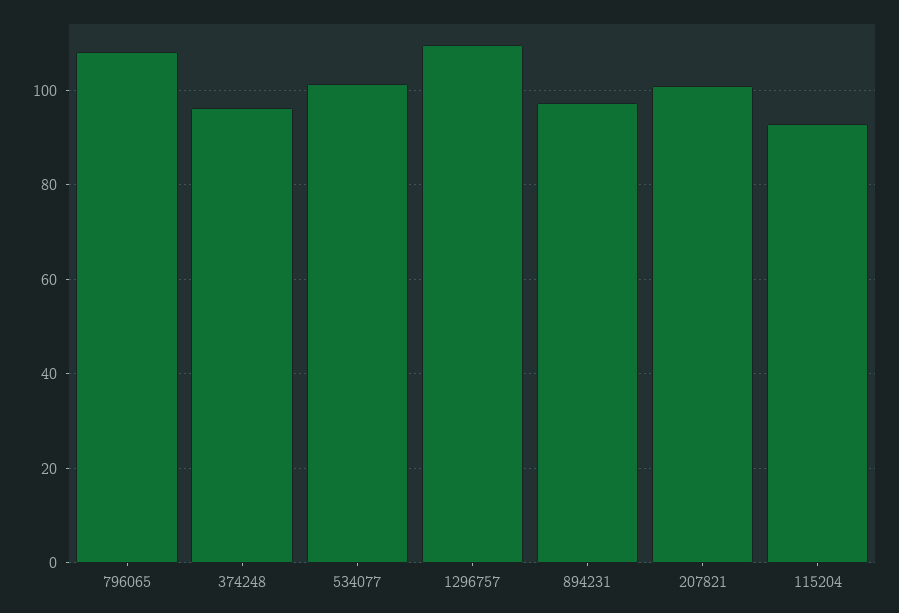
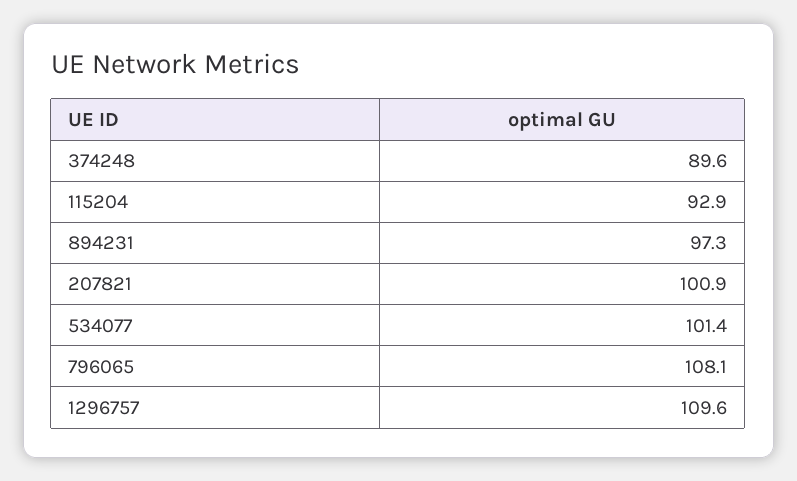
  {
    "796065": 108.1,
-   "374248": 96,
+   "374248": 89.6,
    "534077": 101.4,
    "1296757": 109.6,
    "894231": 97.3,
    "207821": 100.9,
    "115204": 92.9
  }

